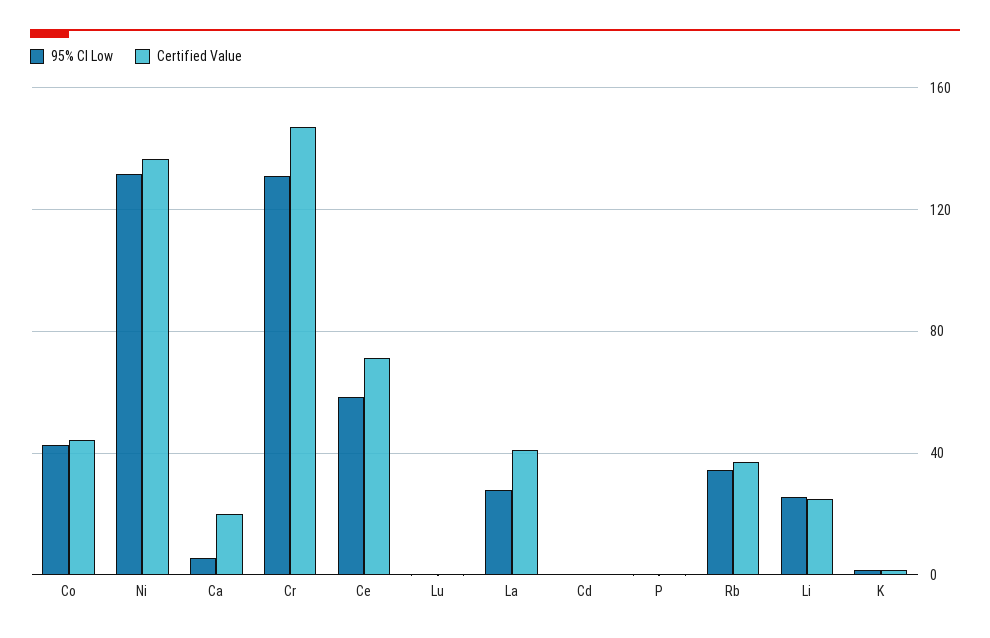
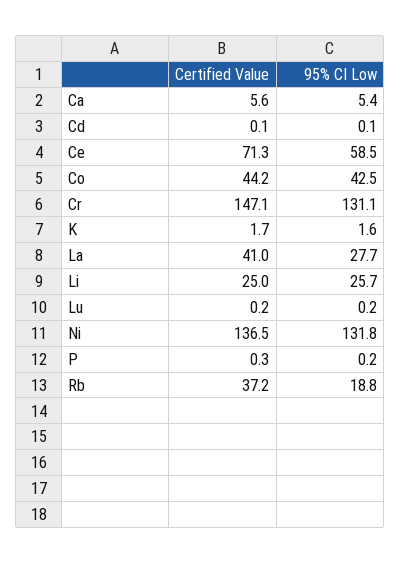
  {
    "95% CI Low": {
      "Co": 42.5,
      "Ni": 131.8,
      "Ca": 5.4,
      "Cr": 131.1,
      "Ce": 58.5,
      "Lu": 0.2,
      "La": 27.7,
      "Cd": 0.1,
      "P": 0.2,
-     "Rb": 35,
+     "Rb": 18.8,
      "Li": 25.7,
      "K": 1.6
    },
    "Certified Value": {
      "Co": 44.2,
      "Ni": 136.5,
-     "Ca": 20,
+     "Ca": 5.6,
      "Cr": 147.1,
      "Ce": 71.3,
      "Lu": 0.2,
      "La": 41,
      "Cd": 0.1,
      "P": 0.3,
      "Rb": 37.2,
      "Li": 25,
      "K": 1.7
    }
  }

